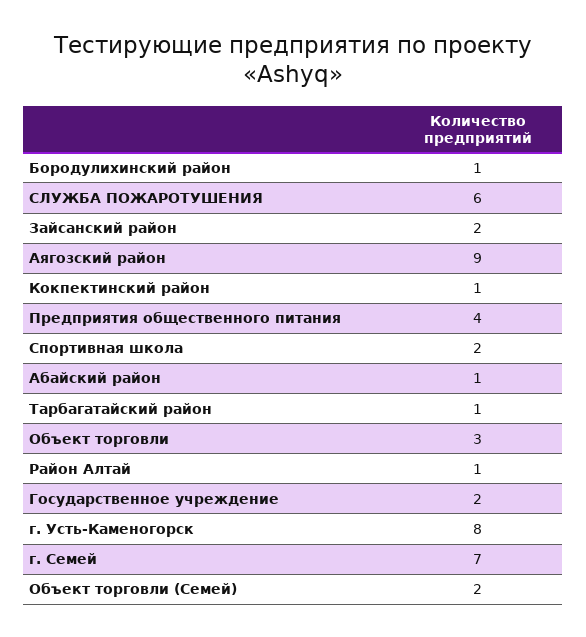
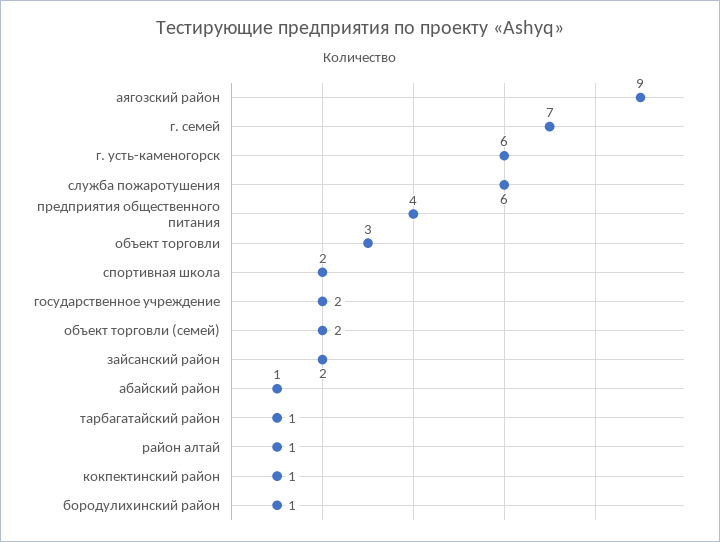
  {
    "Бородулихинский район": 1,
    "СЛУЖБА ПОЖАРОТУШЕНИЯ": 6,
    "Зайсанский район": 2,
    "Аягозский район": 9,
    "Кокпектинский район": 1,
    "Предприятия общественного питания": 4,
    "Спортивная школа": 2,
    "Абайский район": 1,
    "Тарбагатайский район": 1,
    "Объект торговли": 3,
    "Район Алтай": 1,
    "Государственное учреждение": 2,
-   "г. Усть-Каменогорск": 8,
+   "г. Усть-Каменогорск": 6,
    "г. Семей": 7,
    "Объект торговли (Семей)": 2
  }

